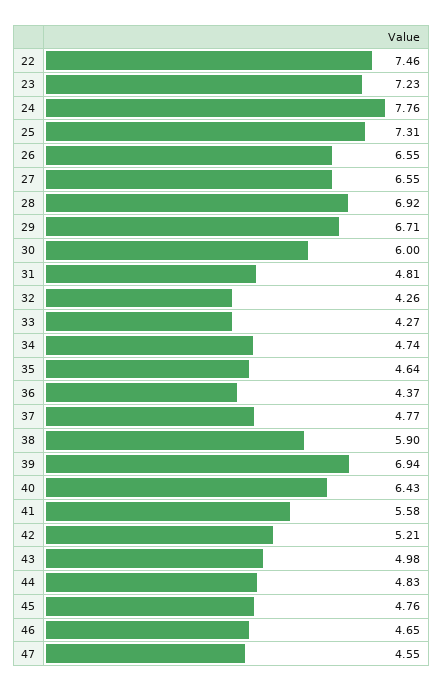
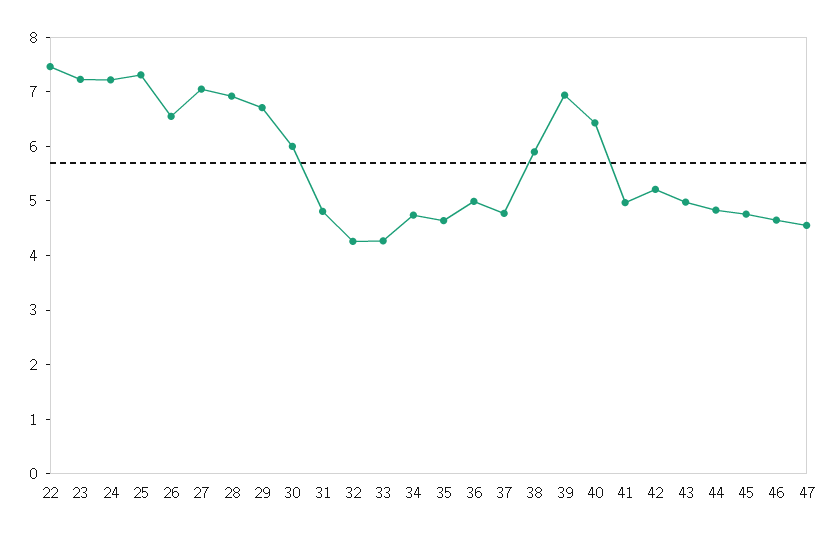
  {
    "22": 7.46,
    "23": 7.23,
-   "24": 7.76,
+   "24": 7.2,
    "25": 7.31,
    "26": 6.55,
-   "27": 6.55,
+   "27": 7,
    "28": 6.92,
    "29": 6.71,
    "30": 6,
    "31": 4.81,
    "32": 4.26,
    "33": 4.27,
    "34": 4.74,
    "35": 4.64,
-   "36": 4.37,
+   "36": 5,
    "37": 4.77,
    "38": 5.9,
    "39": 6.94,
    "40": 6.43,
-   "41": 5.58,
+   "41": 5,
    "42": 5.21,
    "43": 4.98,
    "44": 4.83,
    "45": 4.76,
    "46": 4.65,
    "47": 4.55
  }

